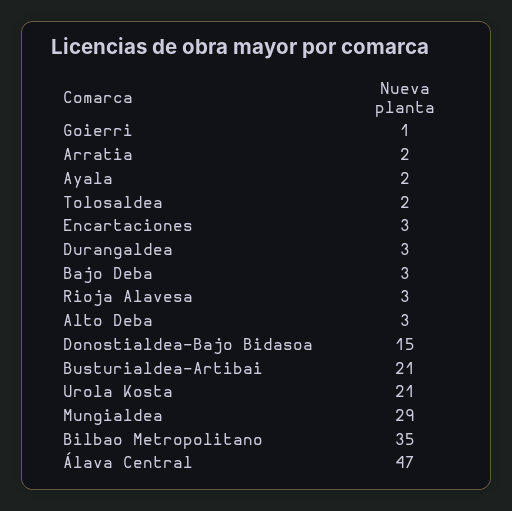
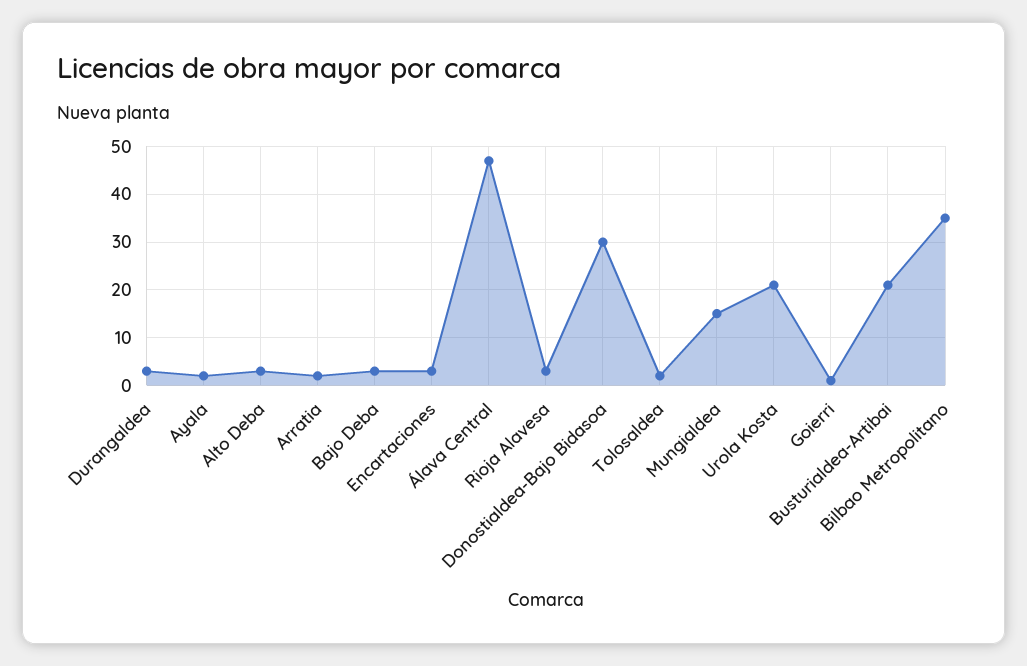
  {
    "Goierri": 1,
    "Arratia": 2,
    "Ayala": 2,
    "Tolosaldea": 2,
    "Encartaciones": 3,
    "Durangaldea": 3,
    "Bajo Deba": 3,
    "Rioja Alavesa": 3,
    "Alto Deba": 3,
-   "Donostialdea-Bajo Bidasoa": 15,
+   "Donostialdea-Bajo Bidasoa": 30,
    "Busturialdea-Artibai": 21,
    "Urola Kosta": 21,
-   "Mungialdea": 29,
+   "Mungialdea": 15,
    "Bilbao Metropolitano": 35,
    "Álava Central": 47
  }

